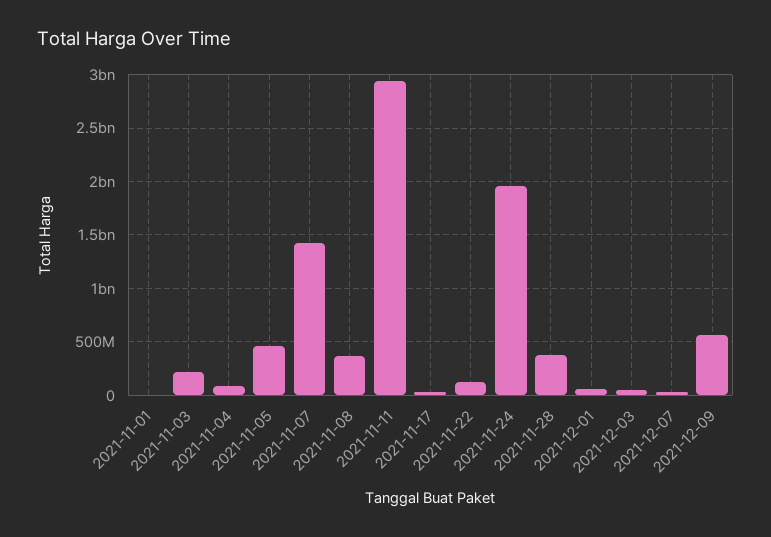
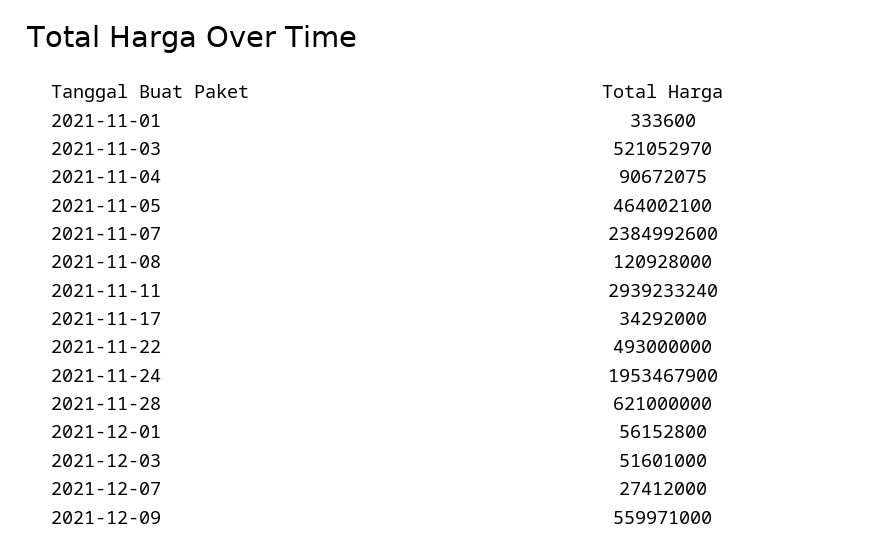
  {
    "2021-11-01": 333600,
-   "2021-11-03": 200000000,
+   "2021-11-03": 521052970,
    "2021-11-04": 90672075,
    "2021-11-05": 464002100,
-   "2021-11-07": 1400000000,
+   "2021-11-07": 2384992600,
-   "2021-11-08": 400000000,
+   "2021-11-08": 120928000,
    "2021-11-11": 2939233240,
    "2021-11-17": 34292000,
-   "2021-11-22": 100000000,
+   "2021-11-22": 493000000,
    "2021-11-24": 1953467900,
-   "2021-11-28": 400000000,
+   "2021-11-28": 621000000,
    "2021-12-01": 56152800,
    "2021-12-03": 51601000,
    "2021-12-07": 27412000,
    "2021-12-09": 559971000
  }

